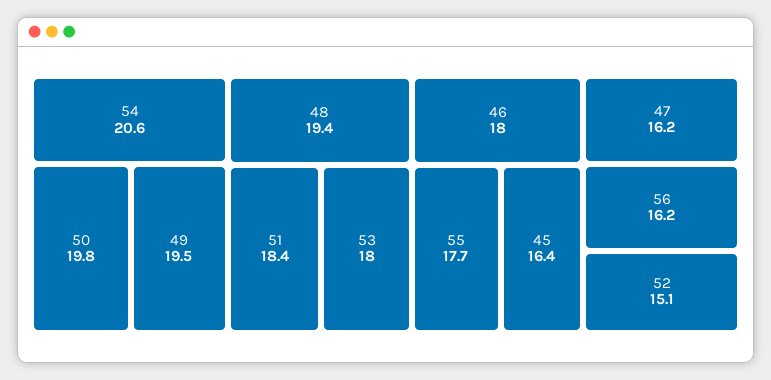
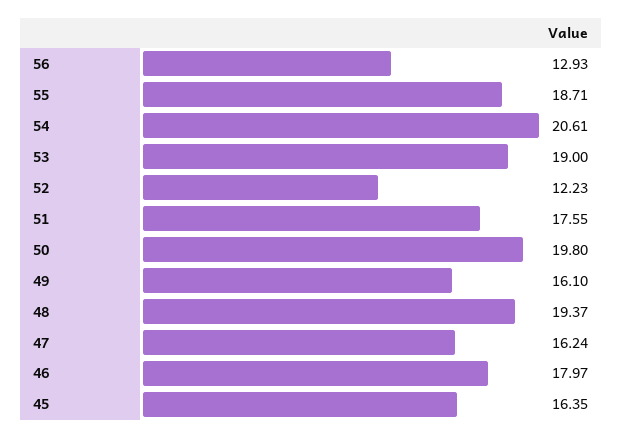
  {
    "54": 20.61,
    "50": 19.8,
-   "49": 19.5,
+   "49": 16.1,
    "48": 19.37,
-   "51": 18.4,
+   "51": 17.55,
-   "53": 18,
+   "53": 19,
    "46": 17.97,
-   "55": 17.7,
+   "55": 18.71,
    "45": 16.35,
    "47": 16.24,
-   "56": 16.2,
+   "56": 12.93,
-   "52": 15.1
+   "52": 12.23
  }

